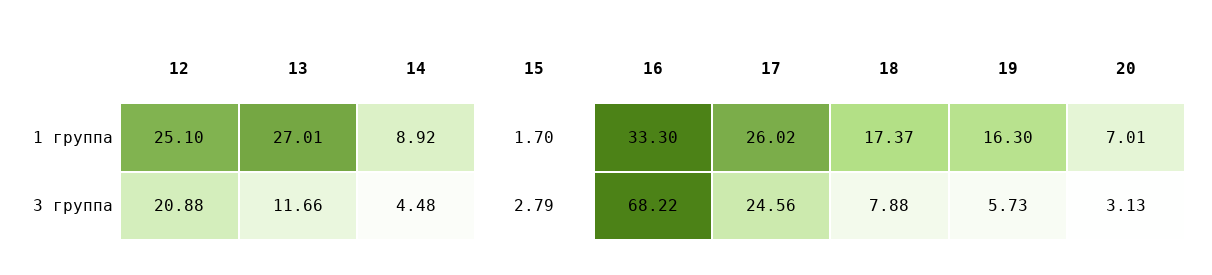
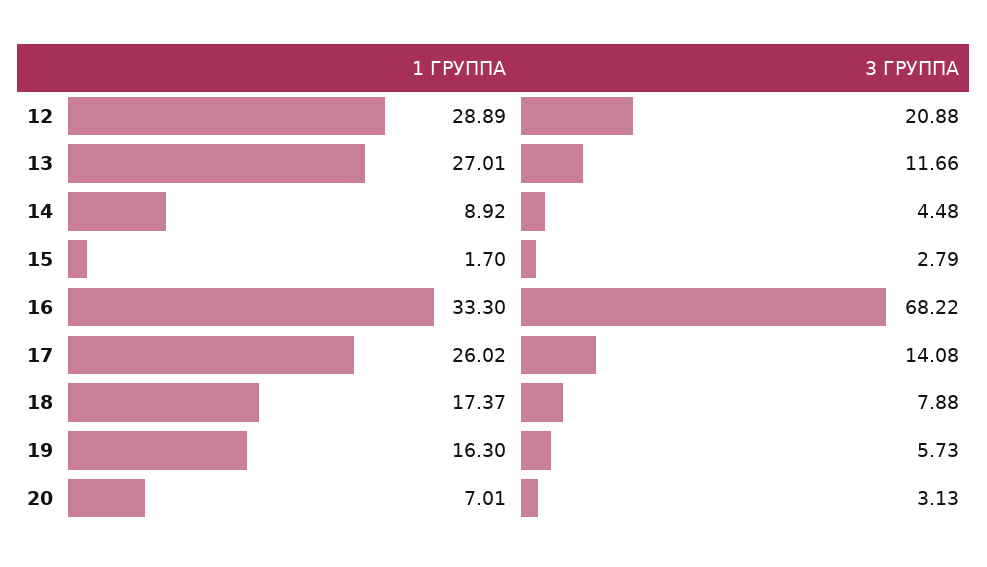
  {
    "12": {
-     "1 группа": 25.1,
+     "1 группа": 28.89,
      "3 группа": 20.88
    },
    "13": {
      "1 группа": 27.01,
      "3 группа": 11.66
    },
    "14": {
      "1 группа": 8.92,
      "3 группа": 4.48
    },
    "15": {
      "1 группа": 1.7,
      "3 группа": 2.79
    },
    "16": {
      "1 группа": 33.3,
      "3 группа": 68.22
    },
    "17": {
      "1 группа": 26.02,
-     "3 группа": 24.56
+     "3 группа": 14.08
    },
    "18": {
      "1 группа": 17.37,
      "3 группа": 7.88
    },
    "19": {
      "1 группа": 16.3,
      "3 группа": 5.73
    },
    "20": {
      "1 группа": 7.01,
      "3 группа": 3.13
    }
  }

